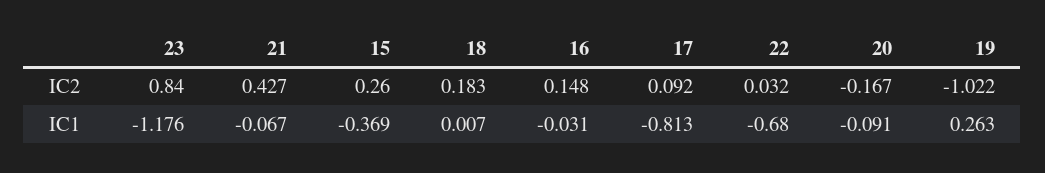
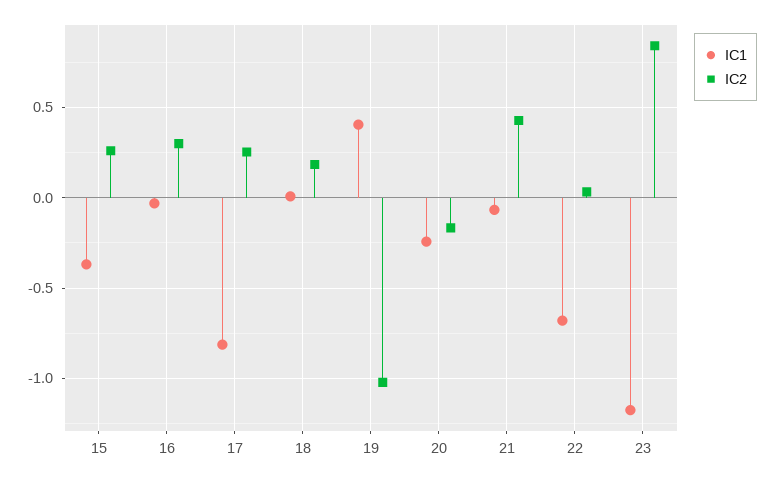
  {
    "IC2": {
      "23": 0.84,
      "21": 0.427,
      "15": 0.26,
      "18": 0.183,
-     "16": 0.148,
+     "16": 0.3,
-     "17": 0.092,
+     "17": 0.25,
      "22": 0.032,
      "20": -0.167,
      "19": -1.022
    },
    "IC1": {
      "23": -1.176,
      "21": -0.067,
      "15": -0.369,
      "18": 0.007,
      "16": -0.031,
      "17": -0.813,
      "22": -0.68,
-     "20": -0.091,
+     "20": -0.25,
-     "19": 0.263
+     "19": 0.4
    }
  }

